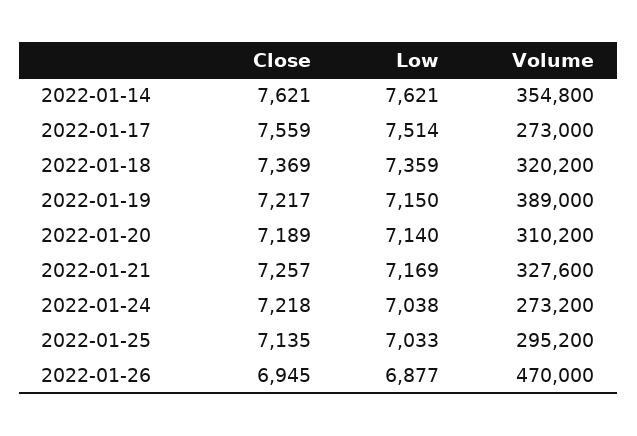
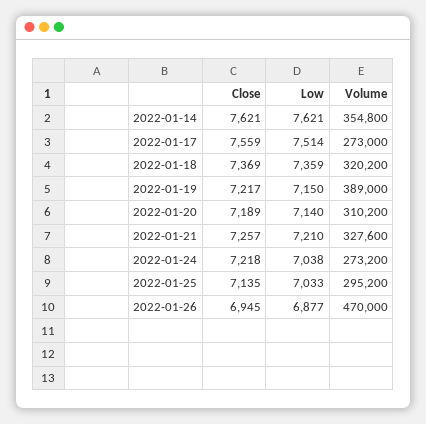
  {
    "Close": {
      "2022-01-14": 7621,
      "2022-01-17": 7559,
      "2022-01-18": 7369,
      "2022-01-19": 7217,
      "2022-01-20": 7189,
      "2022-01-21": 7257,
      "2022-01-24": 7218,
      "2022-01-25": 7135,
      "2022-01-26": 6945
    },
    "Low": {
      "2022-01-14": 7621,
      "2022-01-17": 7514,
      "2022-01-18": 7359,
      "2022-01-19": 7150,
      "2022-01-20": 7140,
-     "2022-01-21": 7169,
+     "2022-01-21": 7210,
      "2022-01-24": 7038,
      "2022-01-25": 7033,
      "2022-01-26": 6877
    },
    "Volume": {
      "2022-01-14": 354800,
      "2022-01-17": 273000,
      "2022-01-18": 320200,
      "2022-01-19": 389000,
      "2022-01-20": 310200,
      "2022-01-21": 327600,
      "2022-01-24": 273200,
      "2022-01-25": 295200,
      "2022-01-26": 470000
    }
  }

